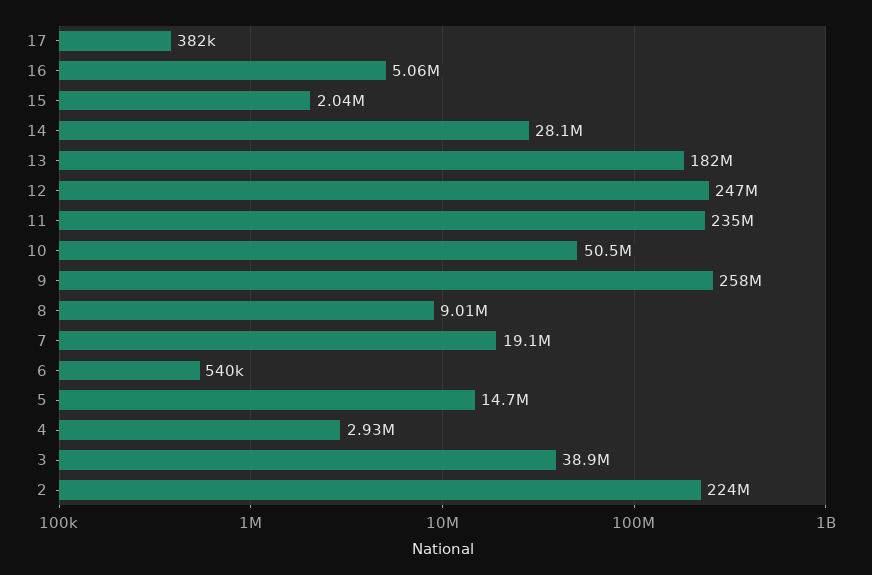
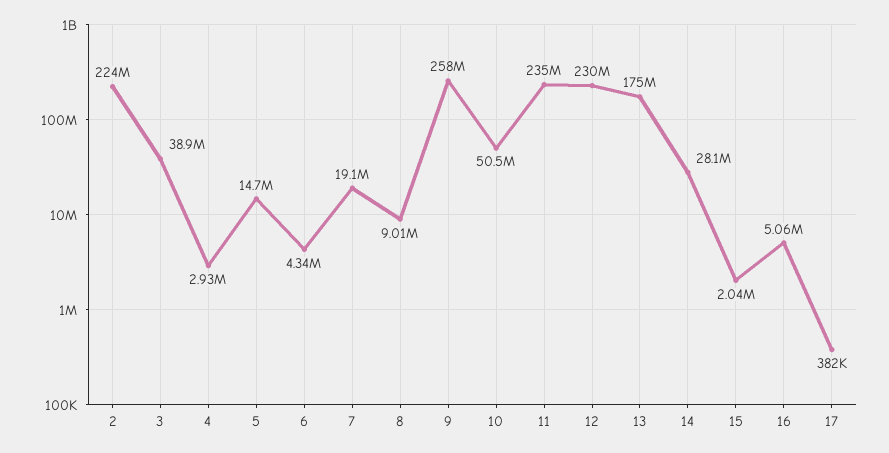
  {
    "17": 382000,
    "16": 5060000,
    "15": 2040000,
    "14": 28100000,
-   "13": 182000000,
+   "13": 175000000,
-   "12": 247000000,
+   "12": 230000000,
    "11": 235000000,
    "10": 50500000,
    "9": 258000000,
    "8": 9010000,
    "7": 19100000,
-   "6": 540000,
+   "6": 4340000,
    "5": 14700000,
    "4": 2930000,
    "3": 38900000,
    "2": 224000000
  }

